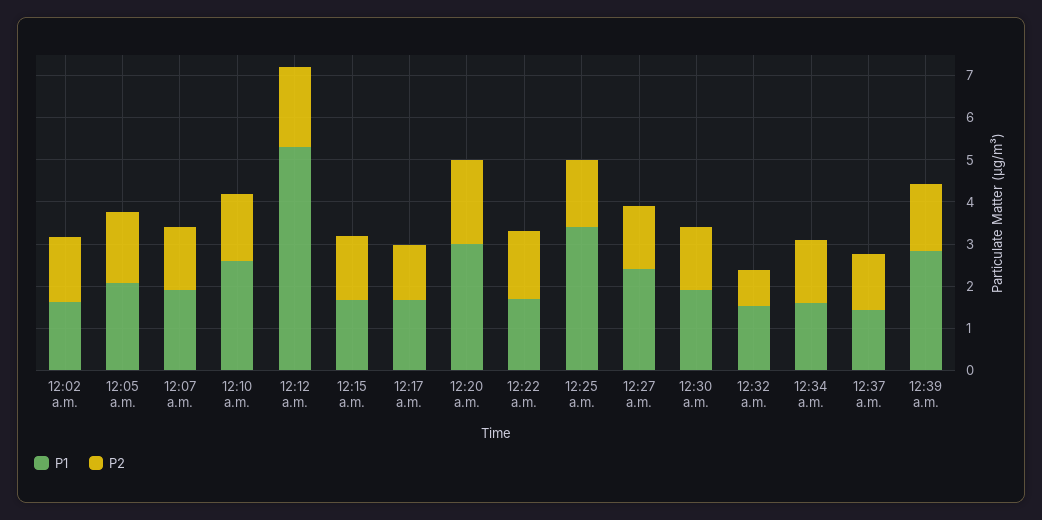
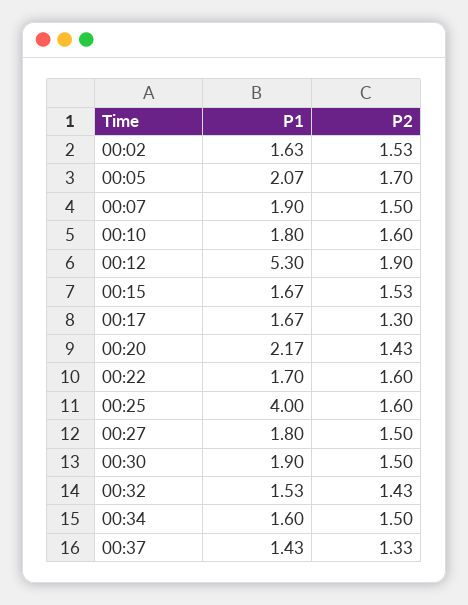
  {
    "P1": {
      "12:02 a.m.": 1.63,
      "12:05 a.m.": 2.07,
      "12:07 a.m.": 1.9,
-     "12:10 a.m.": 2.6,
+     "12:10 a.m.": 1.8,
      "12:12 a.m.": 5.3,
      "12:15 a.m.": 1.67,
      "12:17 a.m.": 1.67,
-     "12:20 a.m.": 3,
+     "12:20 a.m.": 2.17,
      "12:22 a.m.": 1.7,
-     "12:25 a.m.": 3.4,
+     "12:25 a.m.": 4,
-     "12:27 a.m.": 2.4,
+     "12:27 a.m.": 1.8,
      "12:30 a.m.": 1.9,
      "12:32 a.m.": 1.53,
      "12:34 a.m.": 1.6,
-     "12:37 a.m.": 1.43,
+     "12:37 a.m.": 1.43
-     "12:39 a.m.": 2.8
    },
    "P2": {
      "12:02 a.m.": 1.53,
      "12:05 a.m.": 1.7,
      "12:07 a.m.": 1.5,
      "12:10 a.m.": 1.6,
      "12:12 a.m.": 1.9,
      "12:15 a.m.": 1.53,
      "12:17 a.m.": 1.3,
-     "12:20 a.m.": 2,
+     "12:20 a.m.": 1.43,
      "12:22 a.m.": 1.6,
      "12:25 a.m.": 1.6,
      "12:27 a.m.": 1.5,
      "12:30 a.m.": 1.5,
-     "12:32 a.m.": 0.8,
+     "12:32 a.m.": 1.43,
      "12:34 a.m.": 1.5,
-     "12:37 a.m.": 1.33,
+     "12:37 a.m.": 1.33
-     "12:39 a.m.": 1.6
    }
  }

